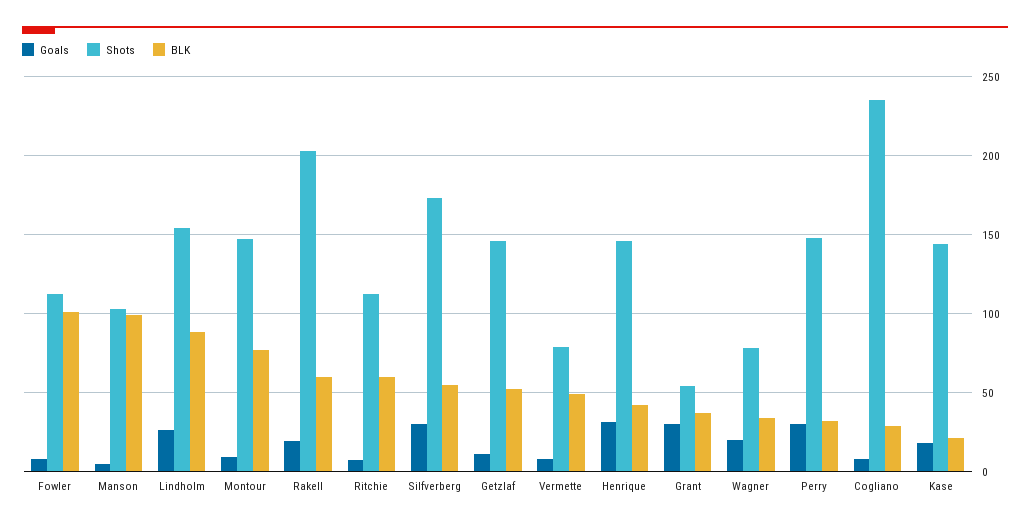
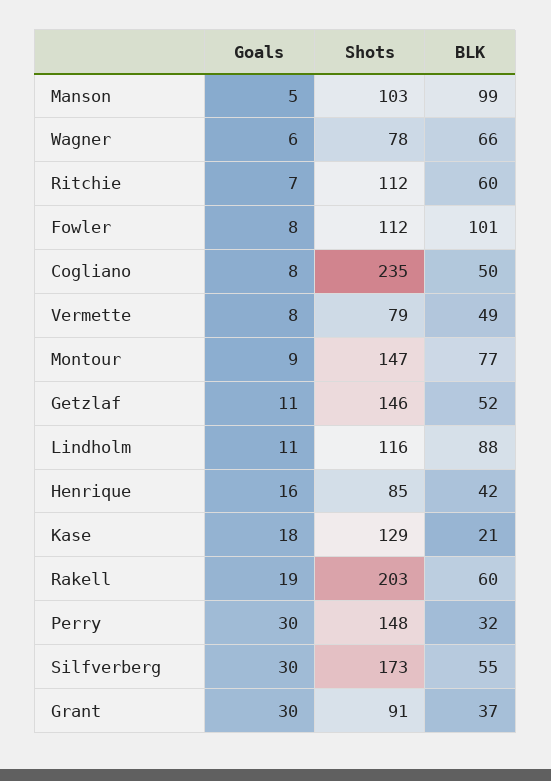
  {
    "Goals": {
      "Fowler": 8,
      "Manson": 5,
-     "Lindholm": 25,
+     "Lindholm": 11,
      "Montour": 9,
      "Rakell": 19,
      "Ritchie": 7,
      "Silfverberg": 30,
      "Getzlaf": 11,
      "Vermette": 8,
-     "Henrique": 30,
+     "Henrique": 16,
      "Grant": 30,
-     "Wagner": 20,
+     "Wagner": 6,
      "Perry": 30,
      "Cogliano": 8,
      "Kase": 18
    },
    "Shots": {
      "Fowler": 112,
      "Manson": 103,
-     "Lindholm": 155,
+     "Lindholm": 116,
      "Montour": 147,
      "Rakell": 203,
      "Ritchie": 112,
      "Silfverberg": 173,
      "Getzlaf": 146,
      "Vermette": 79,
-     "Henrique": 145,
+     "Henrique": 85,
-     "Grant": 55,
+     "Grant": 91,
      "Wagner": 78,
      "Perry": 148,
      "Cogliano": 235,
-     "Kase": 145
+     "Kase": 129
    },
    "BLK": {
      "Fowler": 101,
      "Manson": 99,
      "Lindholm": 88,
      "Montour": 77,
      "Rakell": 60,
      "Ritchie": 60,
      "Silfverberg": 55,
      "Getzlaf": 52,
      "Vermette": 49,
      "Henrique": 42,
      "Grant": 37,
-     "Wagner": 35,
+     "Wagner": 66,
      "Perry": 32,
-     "Cogliano": 30,
+     "Cogliano": 50,
      "Kase": 21
    }
  }

